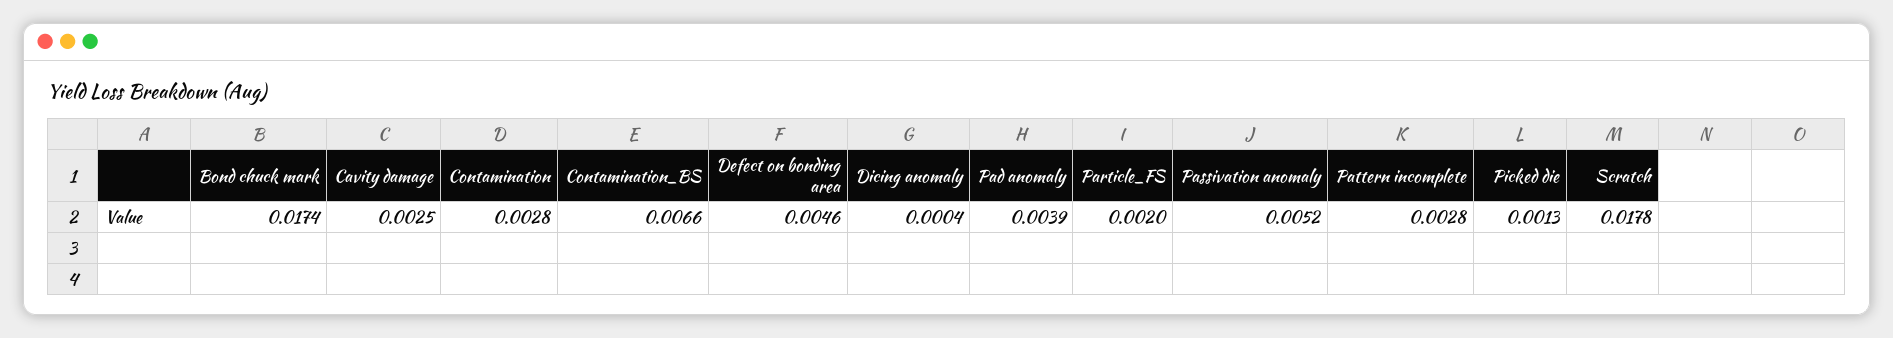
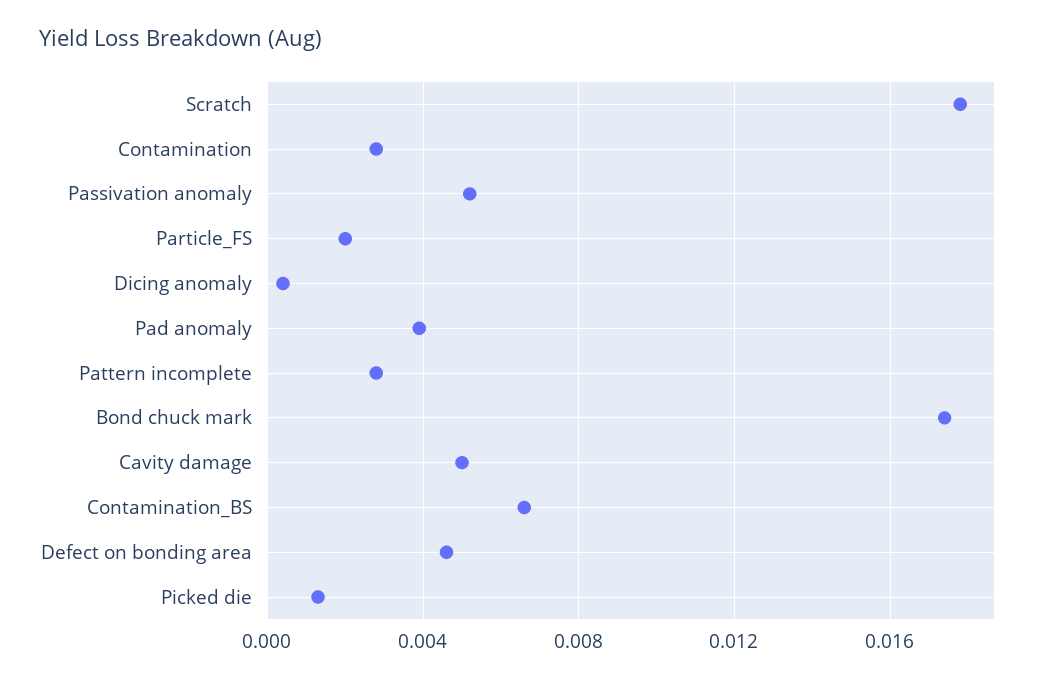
  {
    "Bond chuck mark": 0.0174,
-   "Cavity damage": 0.0025,
+   "Cavity damage": 0.005,
    "Contamination": 0.0028,
    "Contamination_BS": 0.0066,
    "Defect on bonding area": 0.0046,
    "Dicing anomaly": 0.0004,
    "Pad anomaly": 0.0039,
    "Particle_FS": 0.002,
    "Passivation anomaly": 0.0052,
    "Pattern incomplete": 0.0028,
    "Picked die": 0.0013,
    "Scratch": 0.0178
  }

